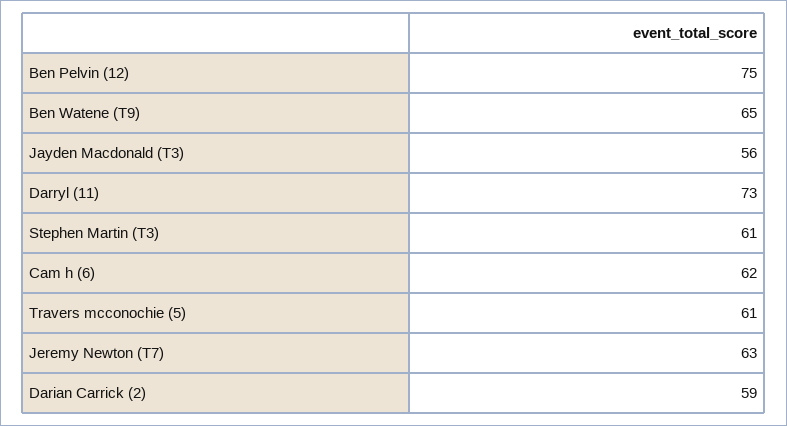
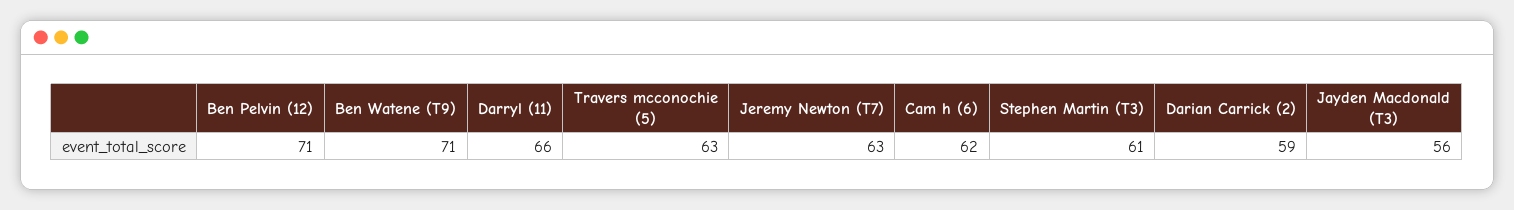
  {
-   "Ben Pelvin (12)": 75,
+   "Ben Pelvin (12)": 71,
-   "Ben Watene (T9)": 65,
+   "Ben Watene (T9)": 71,
    "Jayden Macdonald (T3)": 56,
-   "Darryl (11)": 73,
+   "Darryl (11)": 66,
    "Stephen Martin (T3)": 61,
    "Cam h (6)": 62,
-   "Travers mcconochie (5)": 61,
+   "Travers mcconochie (5)": 63,
    "Jeremy Newton (T7)": 63,
    "Darian Carrick (2)": 59
  }

